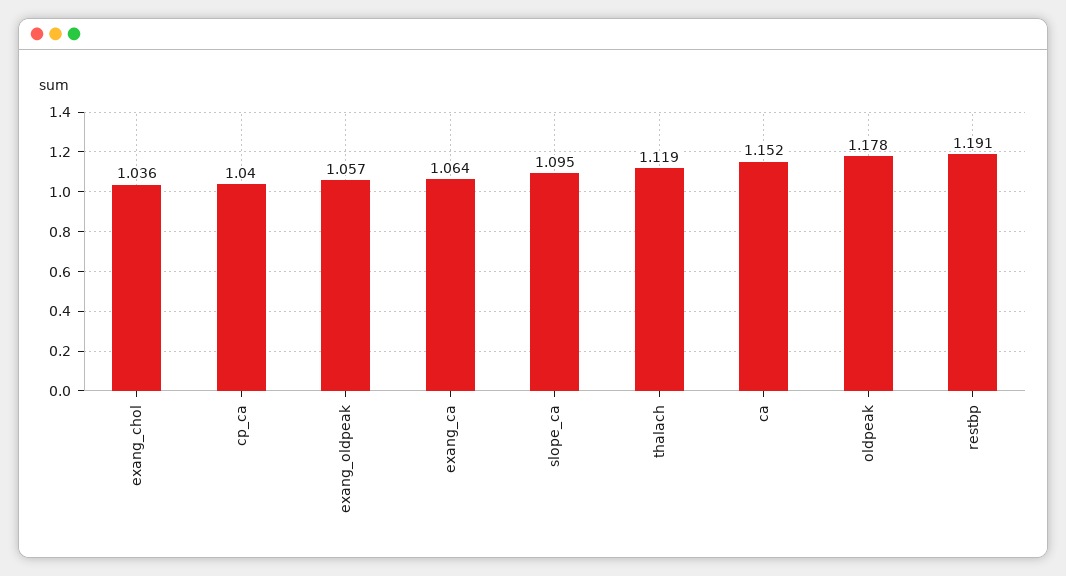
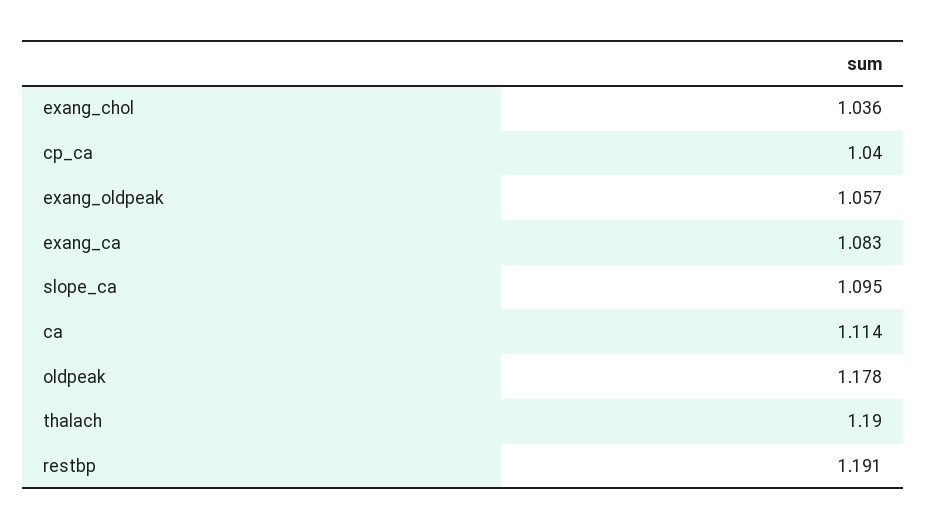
  {
    "exang_chol": 1.036,
    "cp_ca": 1.04,
    "exang_oldpeak": 1.057,
-   "exang_ca": 1.064,
+   "exang_ca": 1.083,
    "slope_ca": 1.095,
-   "thalach": 1.119,
+   "thalach": 1.19,
-   "ca": 1.152,
+   "ca": 1.114,
    "oldpeak": 1.178,
    "restbp": 1.191
  }

